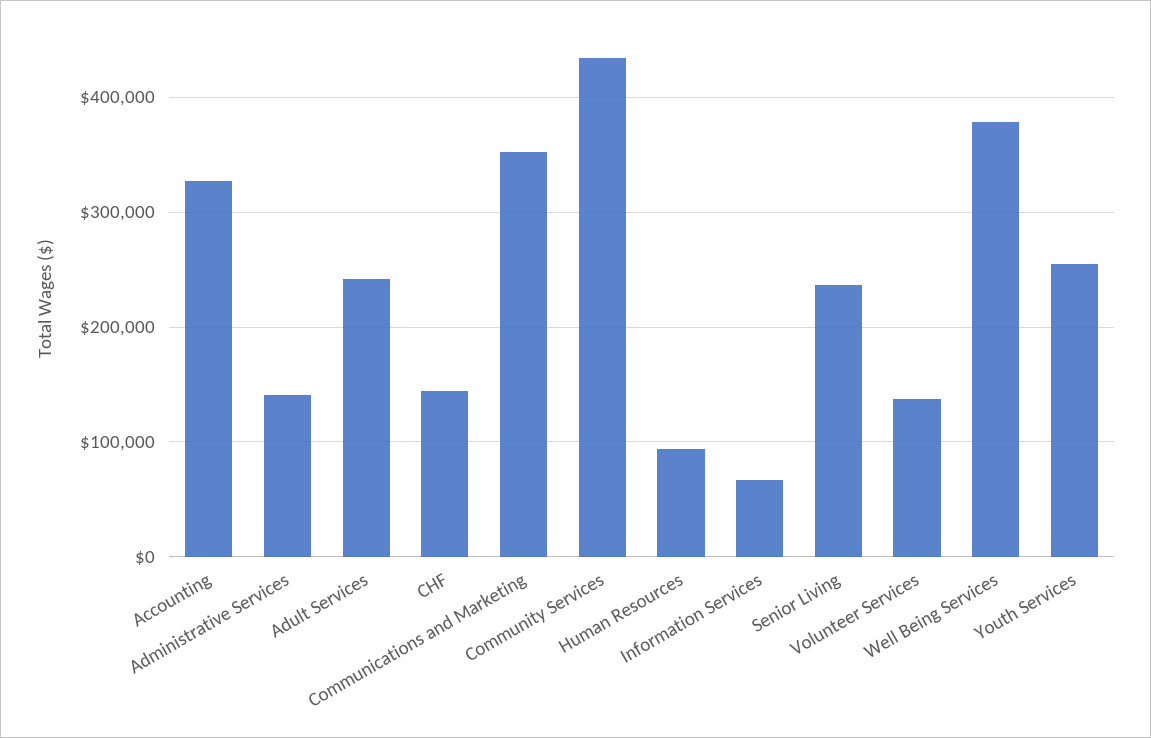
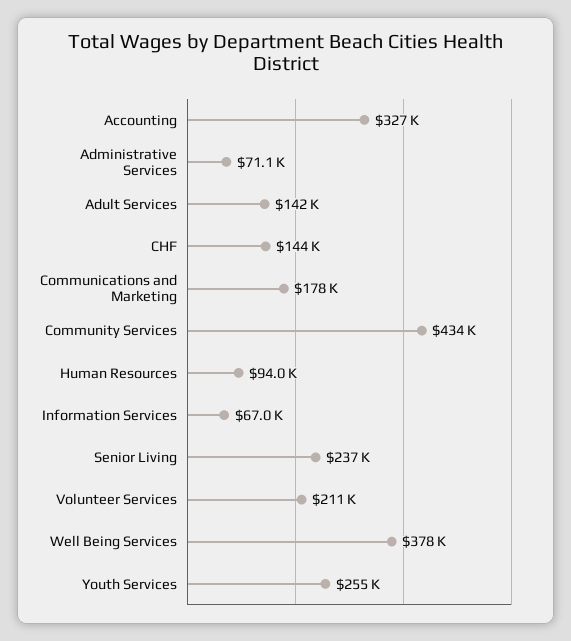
  {
    "Accounting": 327000,
-   "Administrative Services": 140000,
+   "Administrative Services": 71100,
-   "Adult Services": 240000,
+   "Adult Services": 142000,
    "CHF": 144000,
-   "Communications and Marketing": 350000,
+   "Communications and Marketing": 178000,
    "Community Services": 434000,
    "Human Resources": 94000,
    "Information Services": 67000,
    "Senior Living": 237000,
-   "Volunteer Services": 140000,
+   "Volunteer Services": 211000,
    "Well Being Services": 378000,
    "Youth Services": 255000
  }

